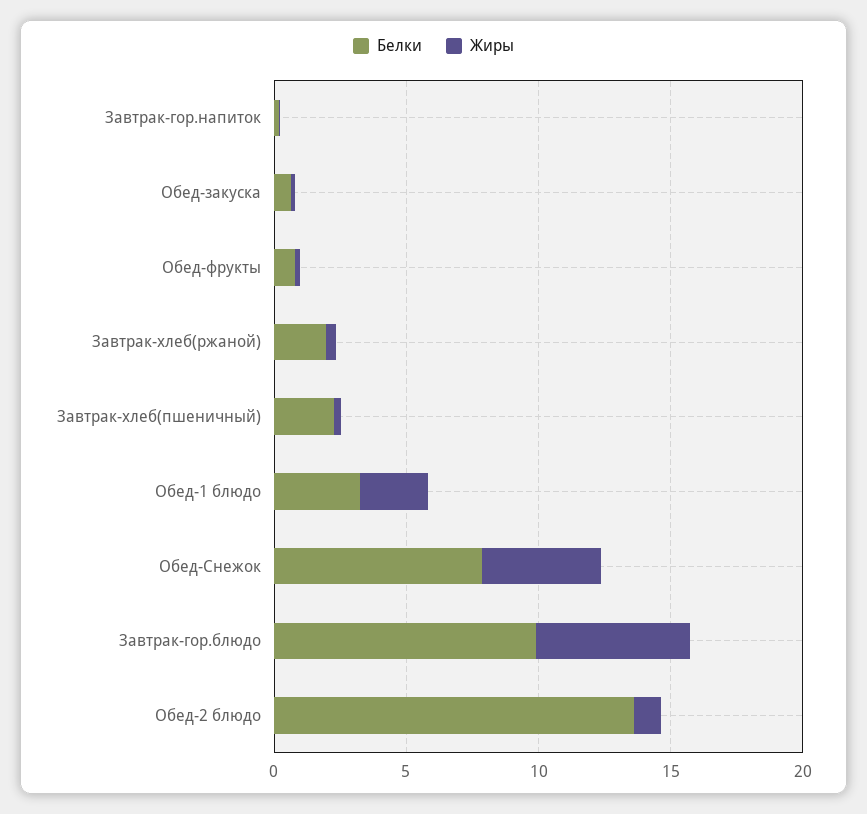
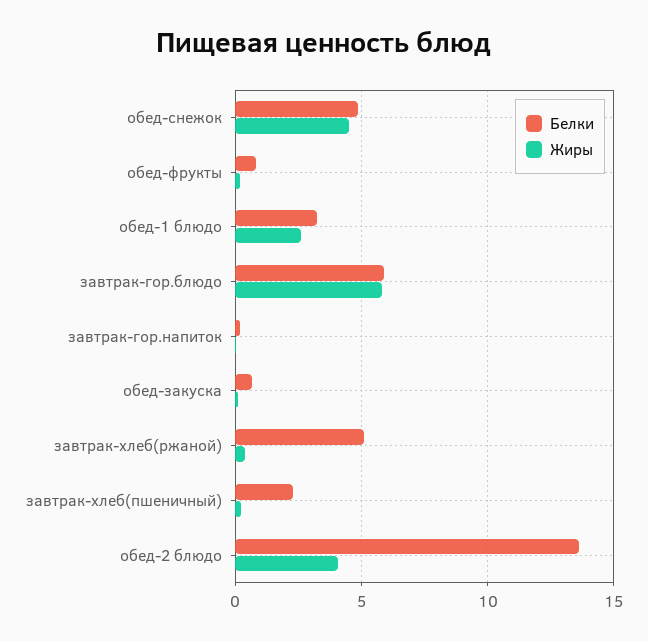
  {
    "Белки": {
      "Завтрак-гор.напиток": 0,
      "Обед-закуска": 0.5,
      "Обед-фрукты": 1,
-     "Завтрак-хлеб(ржаной)": 2,
+     "Завтрак-хлеб(ржаной)": 5,
      "Завтрак-хлеб(пшеничный)": 2.5,
      "Обед-1 блюдо": 3,
-     "Обед-Снежок": 8,
+     "Обед-Снежок": 5,
-     "Завтрак-гор.блюдо": 10,
+     "Завтрак-гор.блюдо": 6,
      "Обед-2 блюдо": 13.5
    },
    "Жиры": {
      "Завтрак-гор.напиток": 0,
      "Обед-закуска": 0,
      "Обед-фрукты": 0,
      "Завтрак-хлеб(ржаной)": 0.5,
      "Завтрак-хлеб(пшеничный)": 0,
      "Обед-1 блюдо": 2.5,
      "Обед-Снежок": 4.5,
      "Завтрак-гор.блюдо": 6,
-     "Обед-2 блюдо": 1
+     "Обед-2 блюдо": 4
    }
  }

